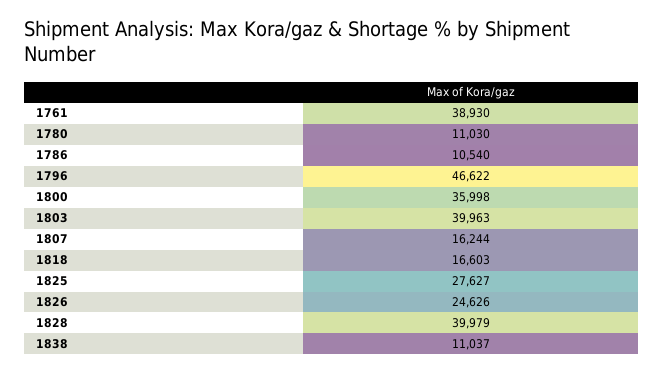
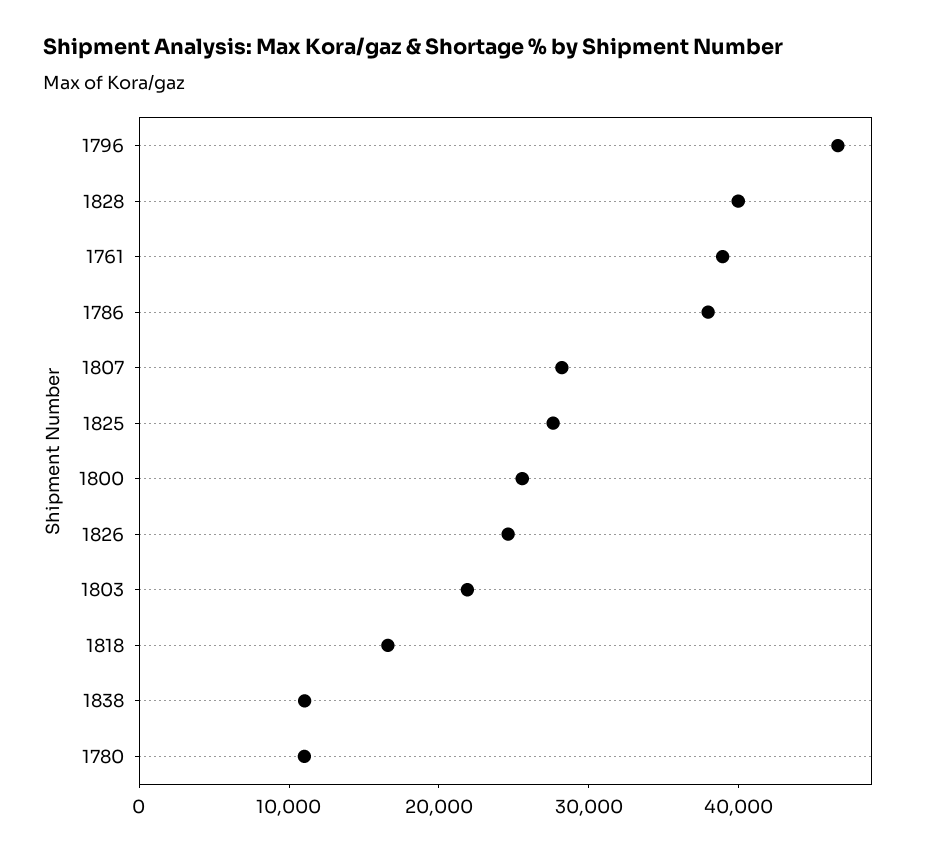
  {
    "1761": 38930,
    "1780": 11030,
-   "1786": 10540,
+   "1786": 38000,
    "1796": 46622,
-   "1800": 35998,
+   "1800": 26000,
-   "1803": 39963,
+   "1803": 22000,
-   "1807": 16244,
+   "1807": 28000,
    "1818": 16603,
    "1825": 27627,
    "1826": 24626,
    "1828": 39979,
    "1838": 11037
  }

